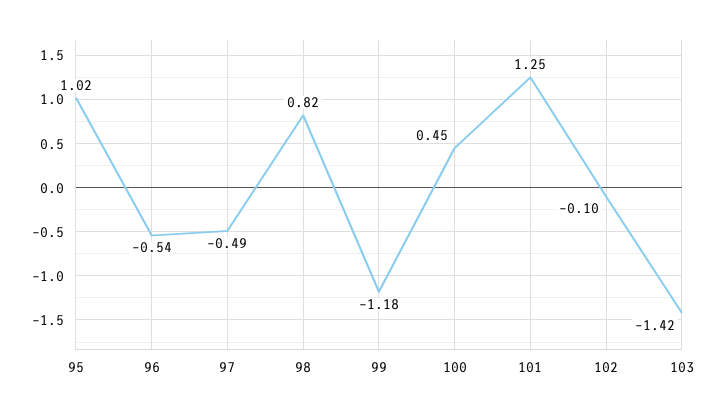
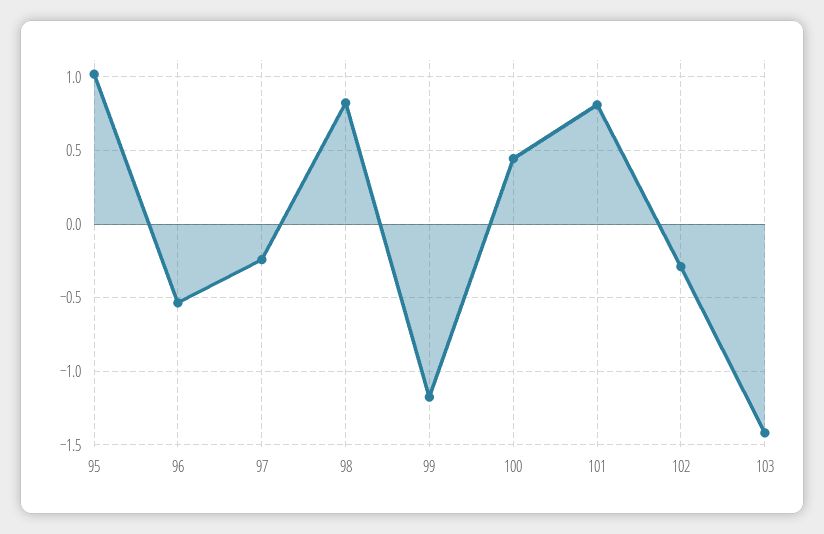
  {
    "95": 1.02,
    "96": -0.54,
-   "97": -0.49,
+   "97": -0.25,
    "98": 0.82,
    "99": -1.18,
    "100": 0.45,
-   "101": 1.25,
+   "101": 0.8,
-   "102": -0.1,
+   "102": -0.3,
    "103": -1.42
  }

